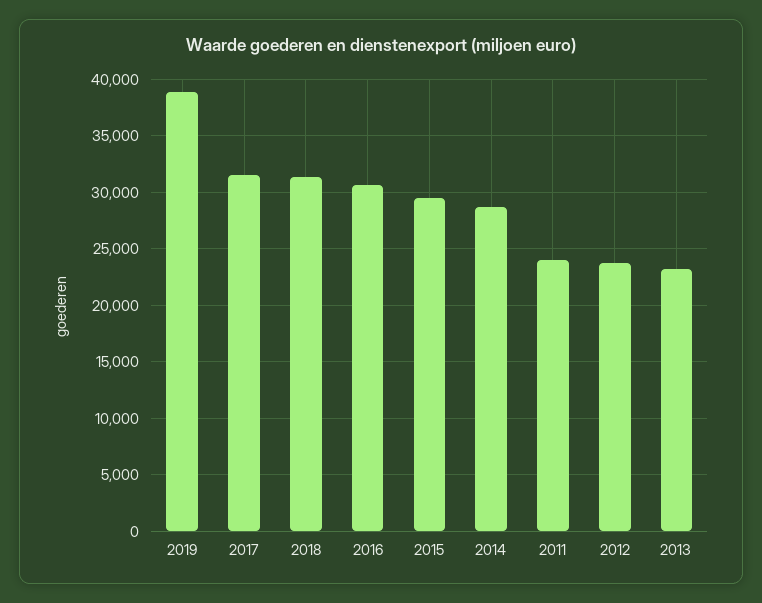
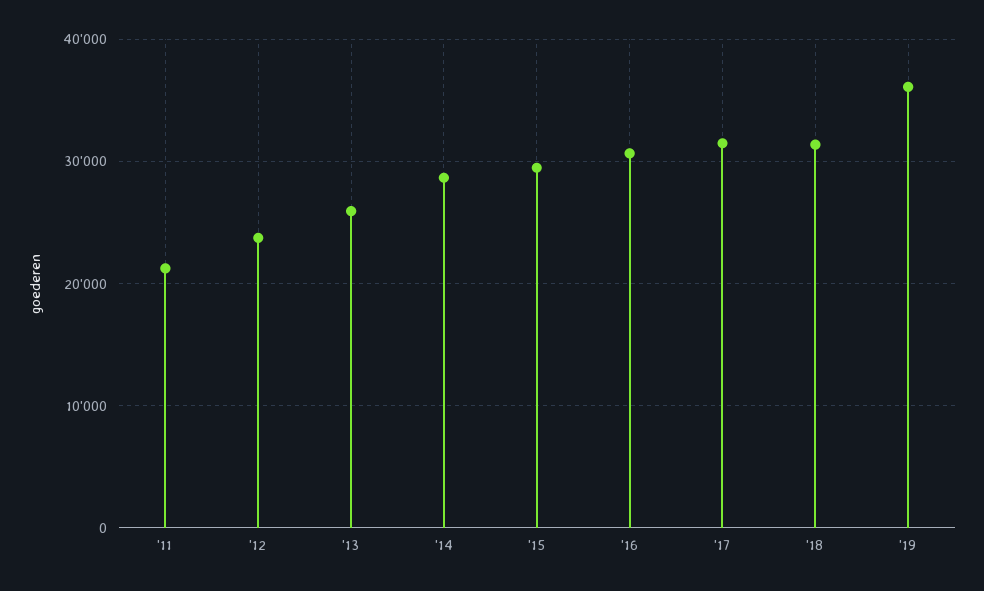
  {
-   "2019": 39000,
+   "2019": 36000,
    "2017": 31000,
    "2018": 31000,
    "2016": 31000,
    "2015": 29000,
    "2014": 29000,
-   "2011": 24000,
+   "2011": 21000,
    "2012": 24000,
-   "2013": 23000
+   "2013": 26000
  }

